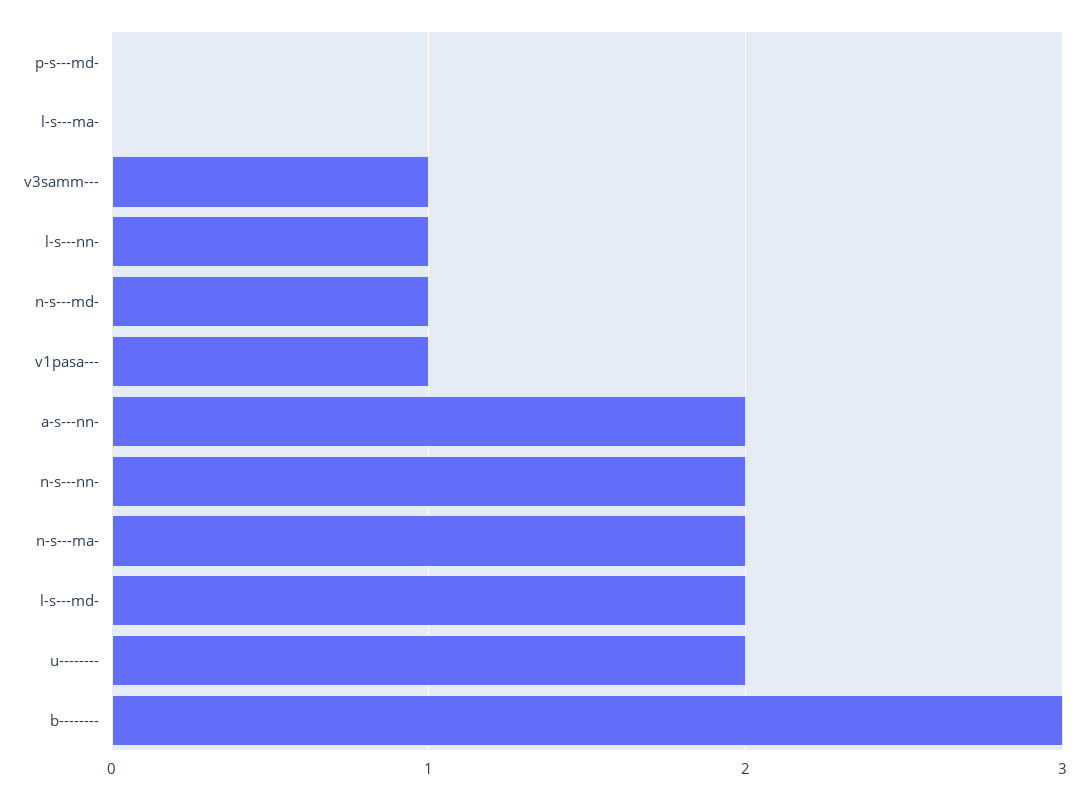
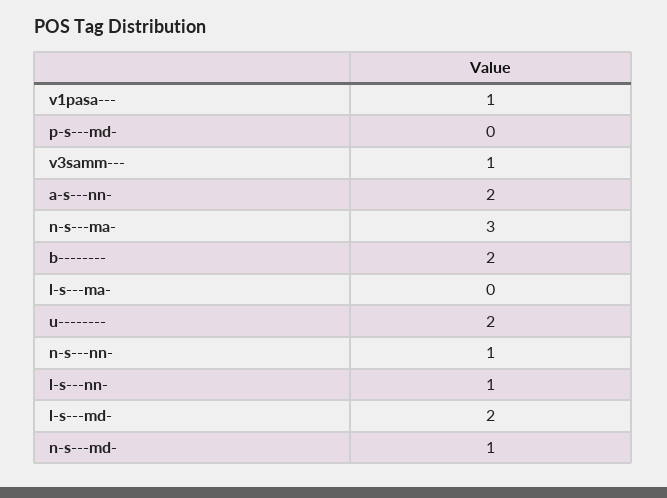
  {
    "p-s---md-": 0,
    "l-s---ma-": 0,
    "v3samm---": 1,
    "l-s---nn-": 1,
    "n-s---md-": 1,
    "v1pasa---": 1,
    "a-s---nn-": 2,
-   "n-s---nn-": 2,
+   "n-s---nn-": 1,
-   "n-s---ma-": 2,
+   "n-s---ma-": 3,
    "l-s---md-": 2,
    "u--------": 2,
-   "b--------": 3
+   "b--------": 2
  }

